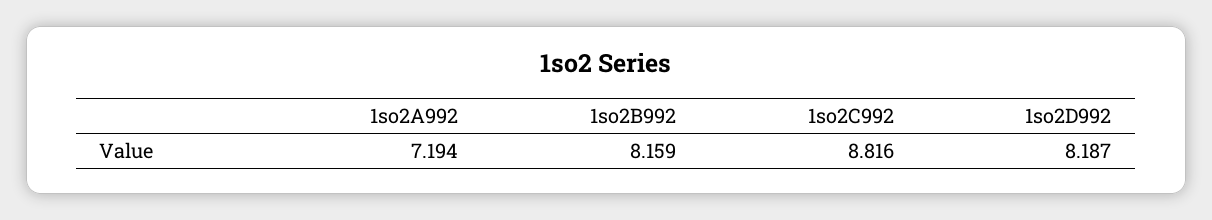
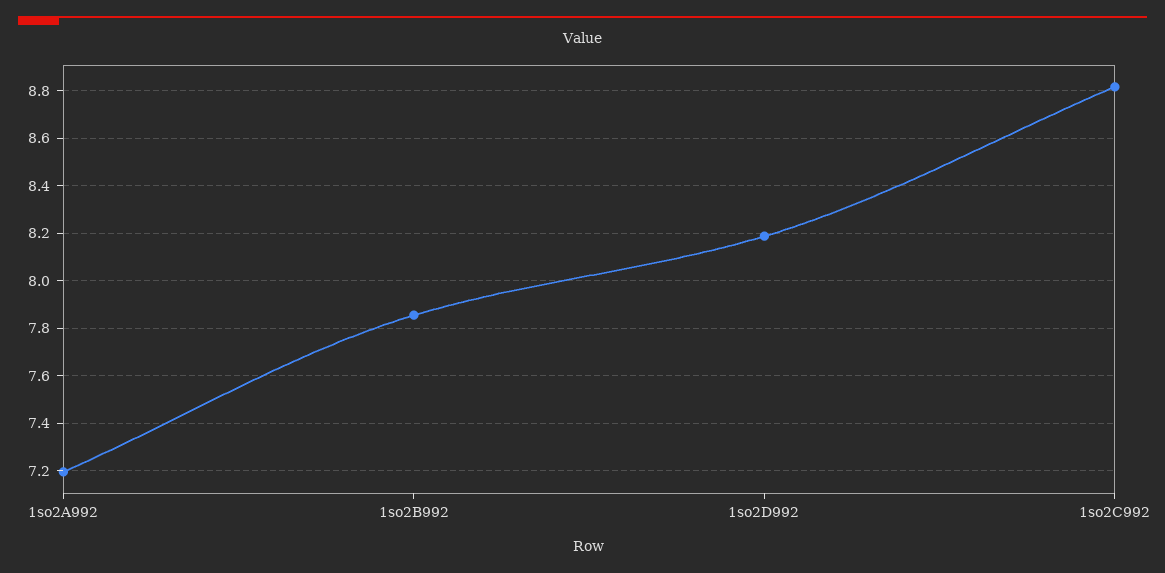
  {
    "1so2A992": 7.194,
-   "1so2B992": 8.159,
+   "1so2B992": 7.85,
    "1so2C992": 8.816,
    "1so2D992": 8.187
  }

